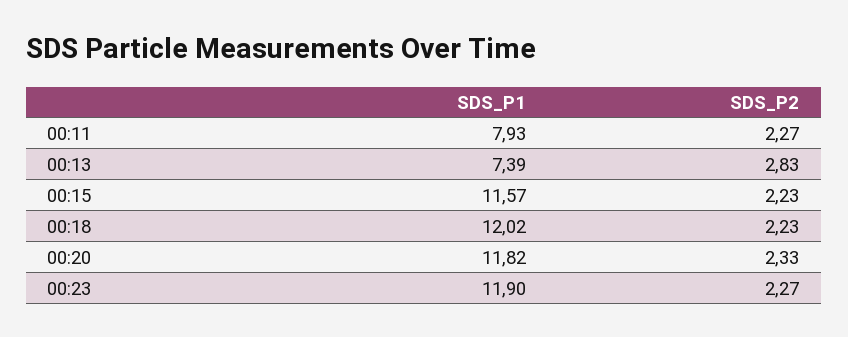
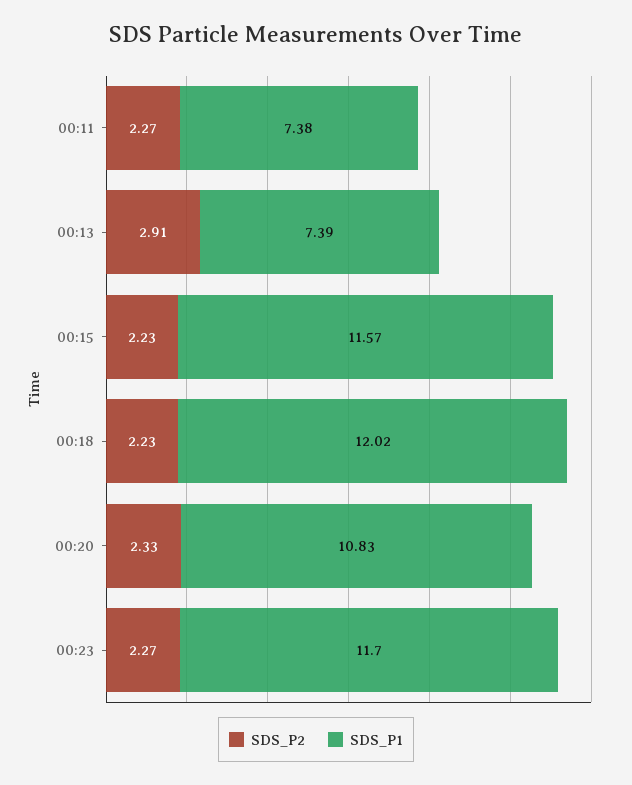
  {
    "SDS_P1": {
-     "00:11": 7.93,
+     "00:11": 7.38,
      "00:13": 7.39,
      "00:15": 11.57,
      "00:18": 12.02,
-     "00:20": 11.82,
+     "00:20": 10.83,
-     "00:23": 11.9
+     "00:23": 11.7
    },
    "SDS_P2": {
      "00:11": 2.27,
-     "00:13": 2.83,
+     "00:13": 2.91,
      "00:15": 2.23,
      "00:18": 2.23,
      "00:20": 2.33,
      "00:23": 2.27
    }
  }

